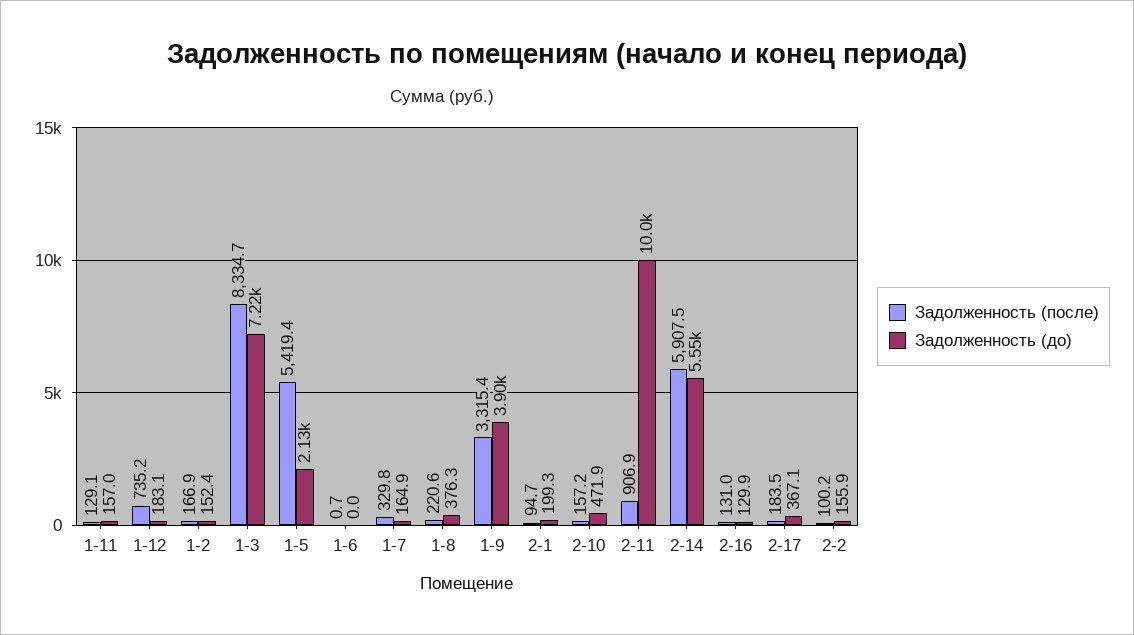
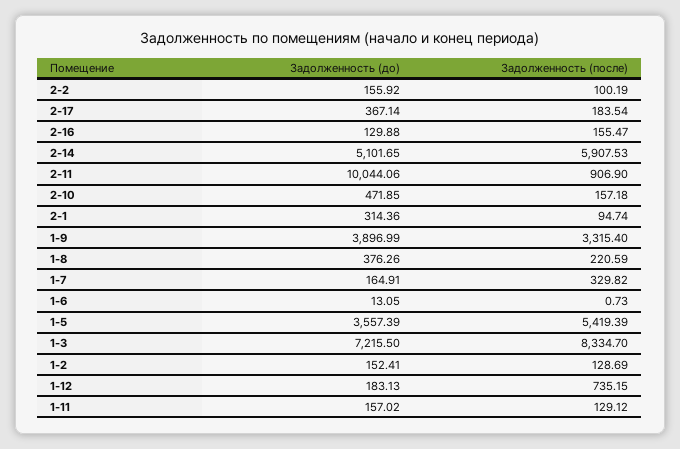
  {
    "Задолженность (после)": {
      "1-11": 129.12,
      "1-12": 735.15,
-     "1-2": 166.9,
+     "1-2": 128.69,
      "1-3": 8334.7,
      "1-5": 5419.39,
      "1-6": 0.73,
      "1-7": 329.82,
      "1-8": 220.59,
      "1-9": 3315.4,
      "2-1": 94.74,
      "2-10": 157.18,
      "2-11": 906.9,
      "2-14": 5907.53,
-     "2-16": 131,
+     "2-16": 155.47,
      "2-17": 183.54,
      "2-2": 100.19
    },
    "Задолженность (до)": {
      "1-11": 157.02,
      "1-12": 183.13,
      "1-2": 152.41,
      "1-3": 7215.5,
-     "1-5": 2130,
+     "1-5": 3557.39,
-     "1-6": 0,
+     "1-6": 13.05,
      "1-7": 164.91,
      "1-8": 376.26,
      "1-9": 3896.99,
-     "2-1": 199.3,
+     "2-1": 314.36,
      "2-10": 471.85,
      "2-11": 10044.06,
-     "2-14": 5550,
+     "2-14": 5101.65,
      "2-16": 129.88,
      "2-17": 367.14,
      "2-2": 155.92
    }
  }

